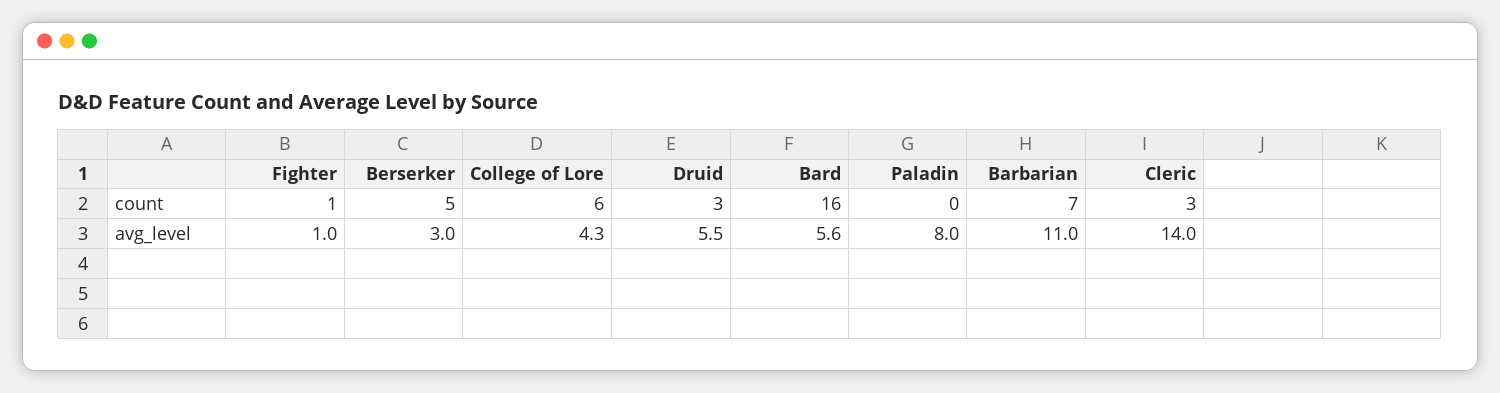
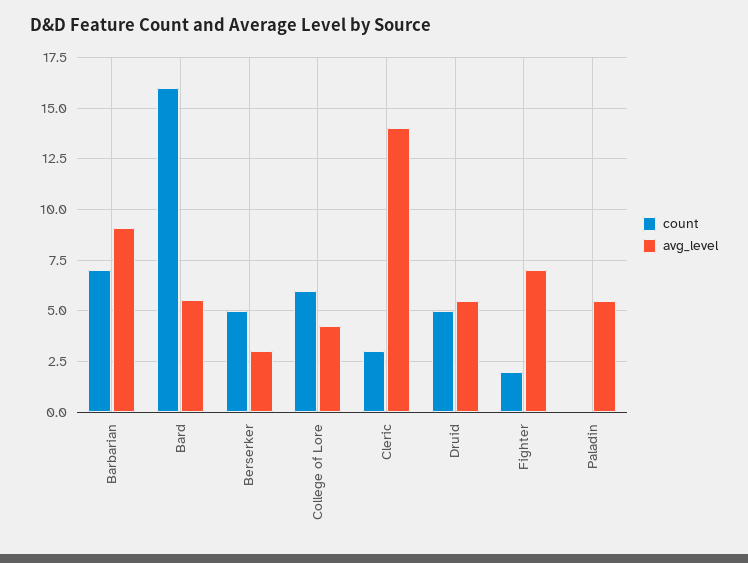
  {
    "count": {
-     "Fighter": 1,
+     "Fighter": 2,
      "Berserker": 5,
      "College of Lore": 6,
-     "Druid": 3,
+     "Druid": 5,
      "Bard": 16,
      "Paladin": 0,
      "Barbarian": 7,
      "Cleric": 3
    },
    "avg_level": {
-     "Fighter": 1,
+     "Fighter": 7,
      "Berserker": 3,
      "College of Lore": 4.3,
      "Druid": 5.5,
      "Bard": 5.6,
-     "Paladin": 8,
+     "Paladin": 5.5,
-     "Barbarian": 11,
+     "Barbarian": 9,
      "Cleric": 14
    }
  }

